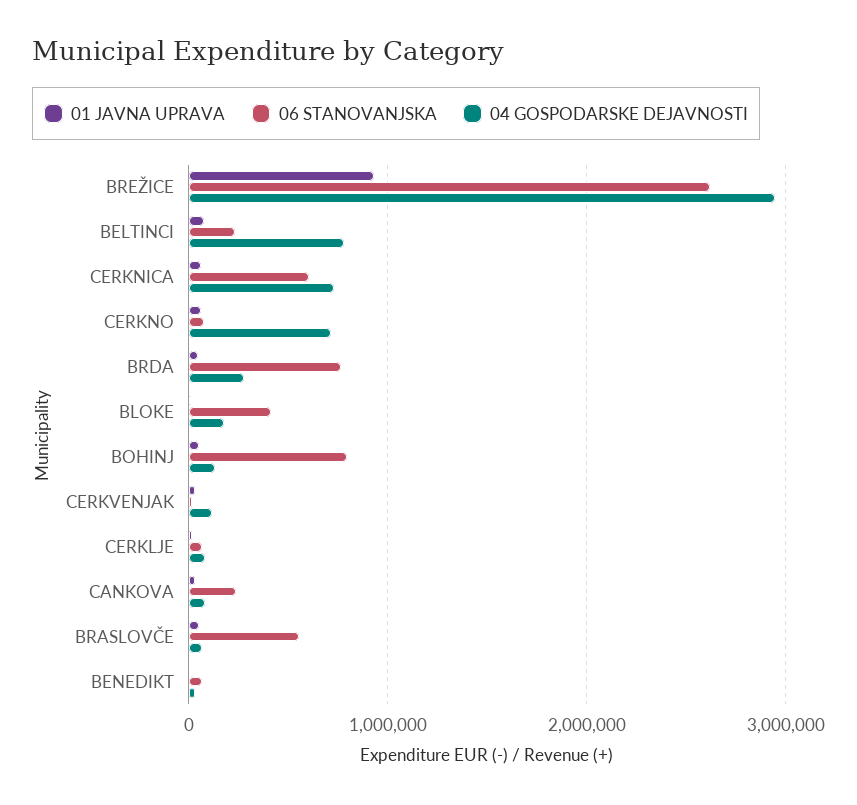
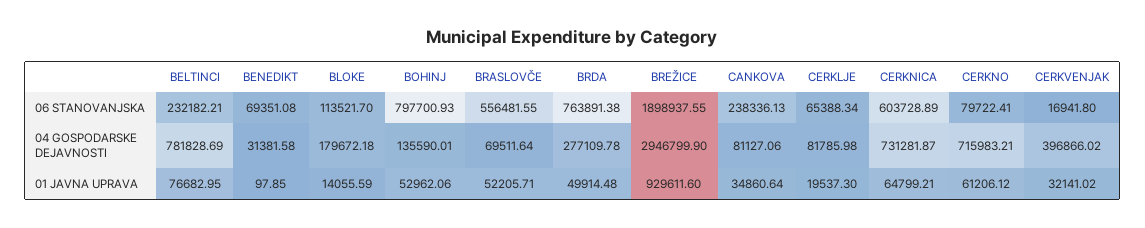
  {
    "01 JAVNA UPRAVA": {
      "BREŽICE": 929611.6,
      "BELTINCI": 76682.95,
      "CERKNICA": 64799.21,
      "CERKNO": 61206.12,
      "BRDA": 49914.48,
      "BLOKE": 14055.59,
      "BOHINJ": 52962.06,
      "CERKVENJAK": 32141.02,
      "CERKLJE": 19537.3,
      "CANKOVA": 34860.64,
      "BRASLOVČE": 52205.71,
      "BENEDIKT": 97.85
    },
    "06 STANOVANJSKA": {
-     "BREŽICE": 2600000,
+     "BREŽICE": 1898937.55,
      "BELTINCI": 232182.21,
      "CERKNICA": 603728.89,
      "CERKNO": 79722.41,
      "BRDA": 763891.38,
-     "BLOKE": 400000,
+     "BLOKE": 113521.7,
      "BOHINJ": 797700.93,
      "CERKVENJAK": 16941.8,
      "CERKLJE": 65388.34,
      "CANKOVA": 238336.13,
      "BRASLOVČE": 556481.55,
      "BENEDIKT": 69351.08
    },
    "04 GOSPODARSKE DEJAVNOSTI": {
      "BREŽICE": 2946799.9,
      "BELTINCI": 781828.69,
      "CERKNICA": 731281.87,
      "CERKNO": 715983.21,
      "BRDA": 277109.78,
      "BLOKE": 179672.18,
      "BOHINJ": 135590.01,
-     "CERKVENJAK": 100000,
+     "CERKVENJAK": 396866.02,
      "CERKLJE": 81785.98,
      "CANKOVA": 81127.06,
      "BRASLOVČE": 69511.64,
      "BENEDIKT": 31381.58
    }
  }

